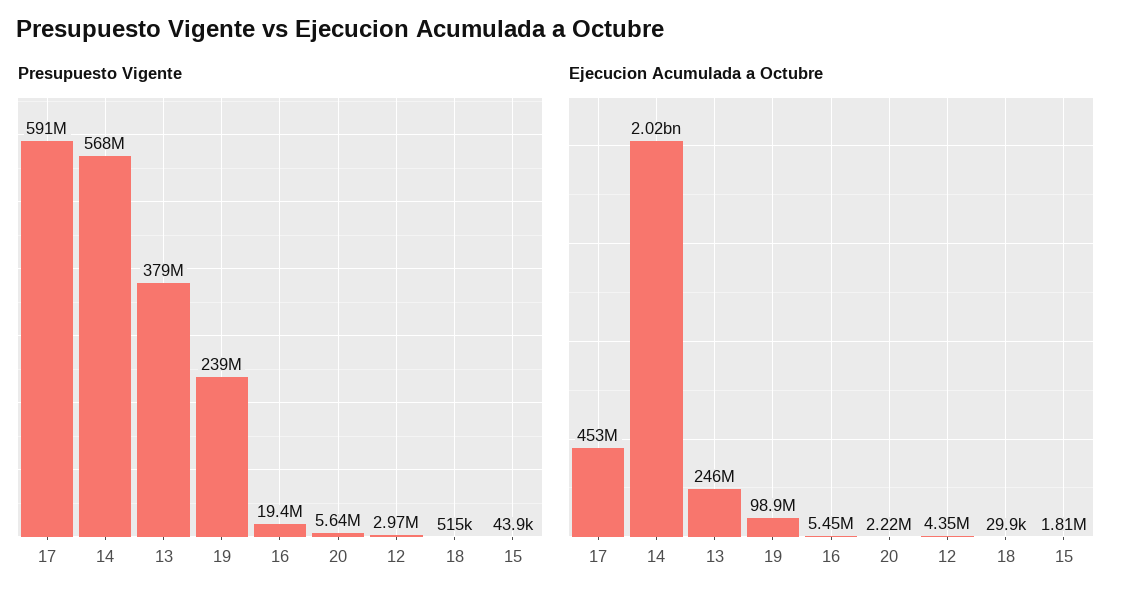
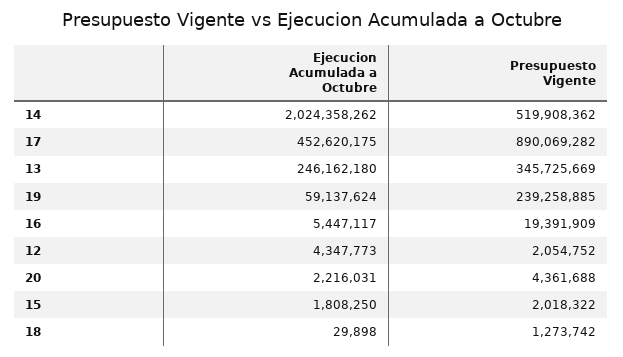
  {
    "Presupuesto Vigente": {
-     "17": 591000000,
+     "17": 890069282,
-     "14": 568000000,
+     "14": 519908362,
-     "13": 379000000,
+     "13": 345725669,
      "19": 239258885,
      "16": 19391909,
-     "20": 5640000,
+     "20": 4361688,
-     "12": 2970000,
+     "12": 2054752,
-     "18": 515000,
+     "18": 1273742,
-     "15": 43900
+     "15": 2018322
    },
    "Ejecucion Acumulada a Octubre": {
      "17": 452620175,
      "14": 2024358262,
      "13": 246162180,
-     "19": 98900000,
+     "19": 59137624,
      "16": 5447117,
      "20": 2216031,
      "12": 4347773,
      "18": 29898,
      "15": 1808250
    }
  }

